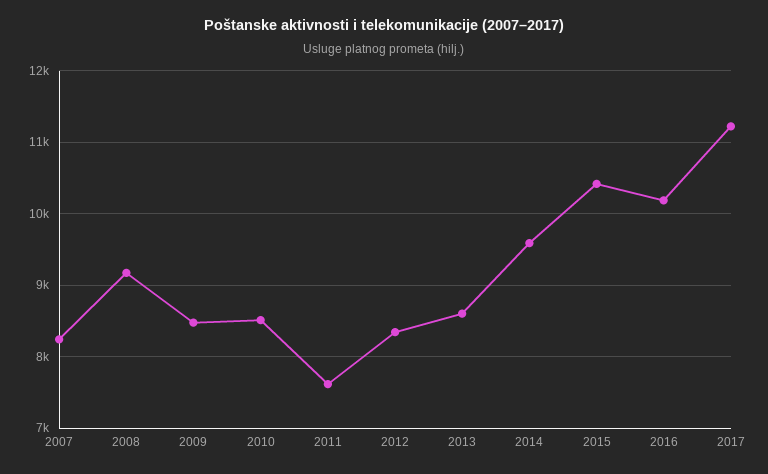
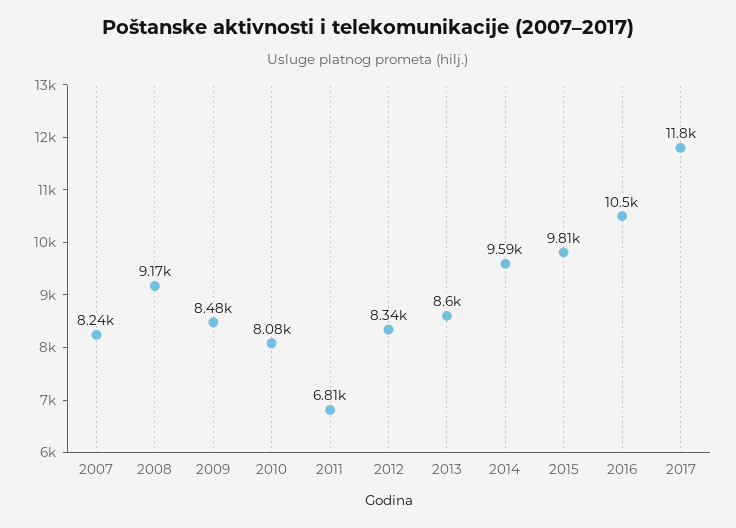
  {
    "2007": 8240,
    "2008": 9170,
    "2009": 8480,
-   "2010": 8500,
+   "2010": 8080,
-   "2011": 7600,
+   "2011": 6810,
    "2012": 8340,
    "2013": 8600,
    "2014": 9590,
-   "2015": 10400,
+   "2015": 9810,
-   "2016": 10200,
+   "2016": 10500,
-   "2017": 11200
+   "2017": 11800
  }

